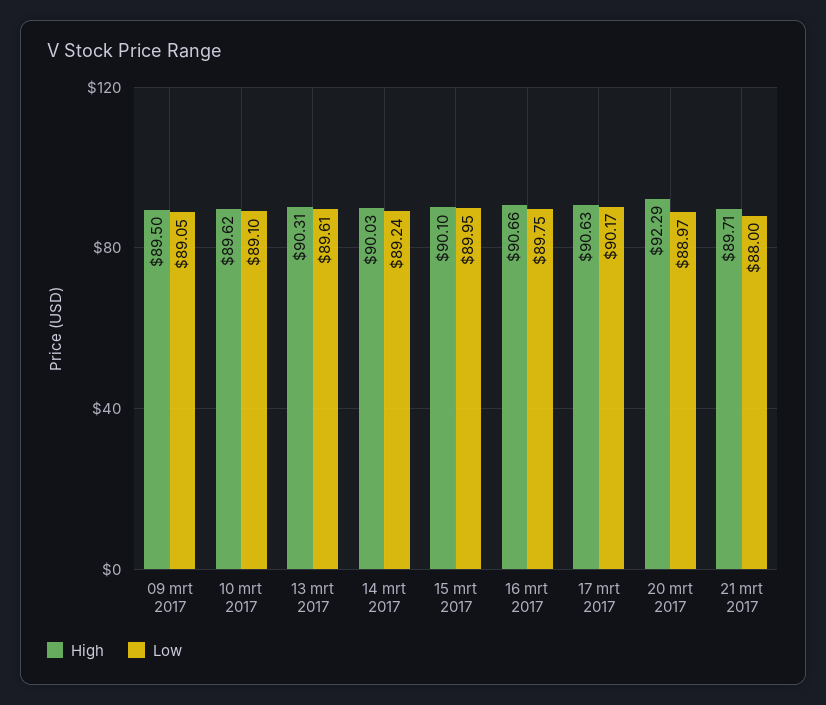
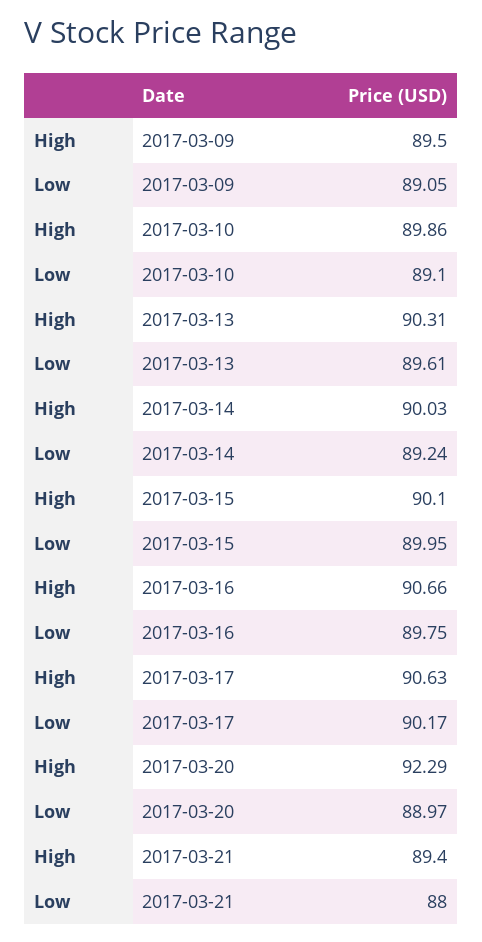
  {
    "High": {
      "09 mrt 2017": 89.5,
-     "10 mrt 2017": 89.62,
+     "10 mrt 2017": 89.86,
      "13 mrt 2017": 90.31,
      "14 mrt 2017": 90.03,
      "15 mrt 2017": 90.1,
      "16 mrt 2017": 90.66,
      "17 mrt 2017": 90.63,
      "20 mrt 2017": 92.29,
-     "21 mrt 2017": 89.71
+     "21 mrt 2017": 89.4
    },
    "Low": {
      "09 mrt 2017": 89.05,
      "10 mrt 2017": 89.1,
      "13 mrt 2017": 89.61,
      "14 mrt 2017": 89.24,
      "15 mrt 2017": 89.95,
      "16 mrt 2017": 89.75,
      "17 mrt 2017": 90.17,
      "20 mrt 2017": 88.97,
      "21 mrt 2017": 88
    }
  }

